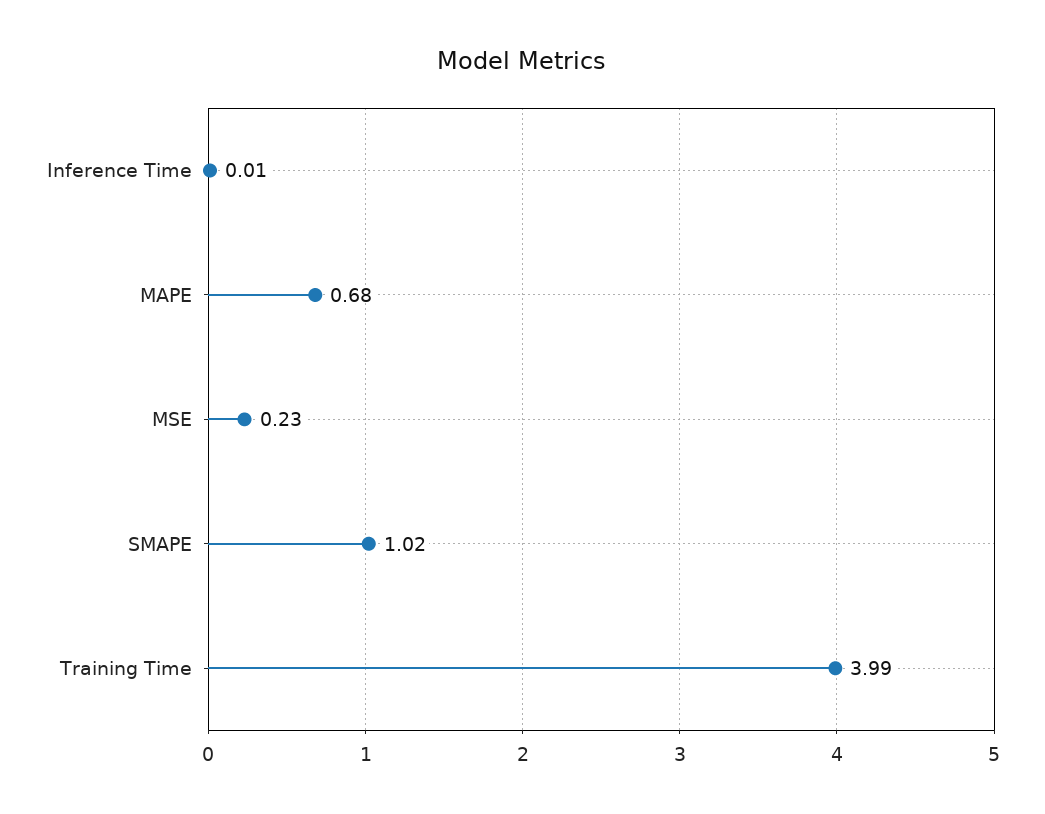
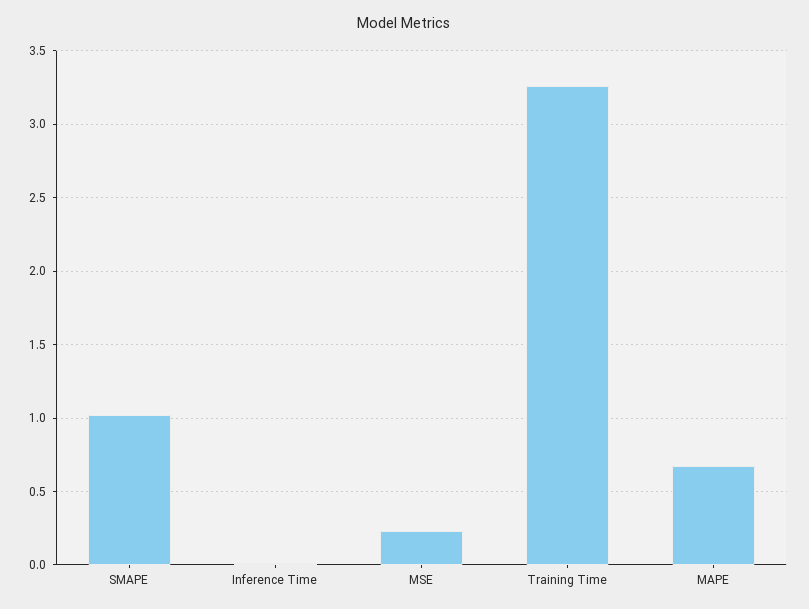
  {
    "Inference Time": 0.01,
    "MAPE": 0.68,
    "MSE": 0.23,
    "SMAPE": 1.02,
-   "Training Time": 3.99
+   "Training Time": 3.25
  }

